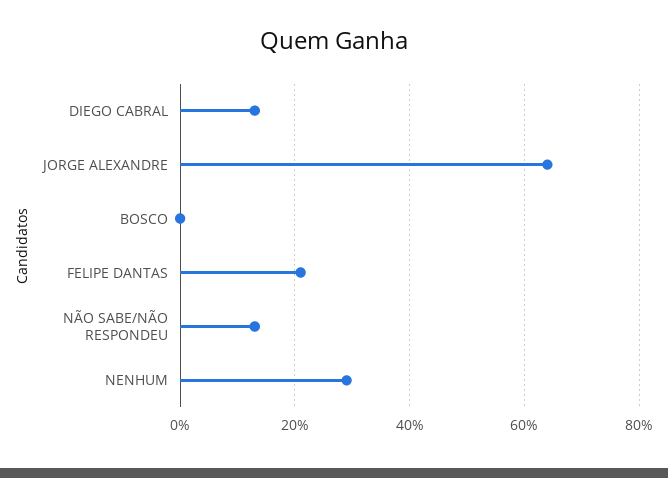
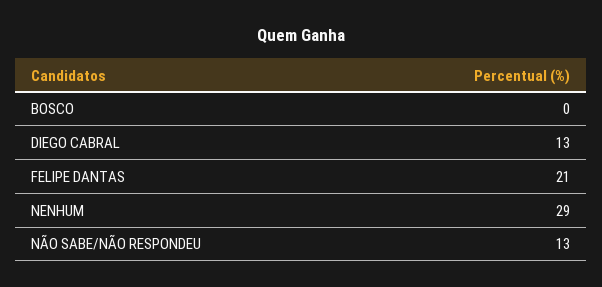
  {
    "DIEGO CABRAL": 13,
-   "JORGE ALEXANDRE": 65,
    "BOSCO": 0,
    "FELIPE DANTAS": 21,
    "NÃO SABE/NÃO RESPONDEU": 13,
    "NENHUM": 29
  }

